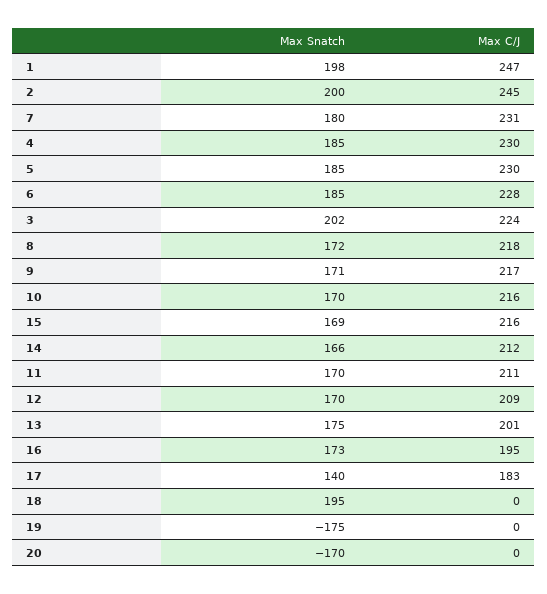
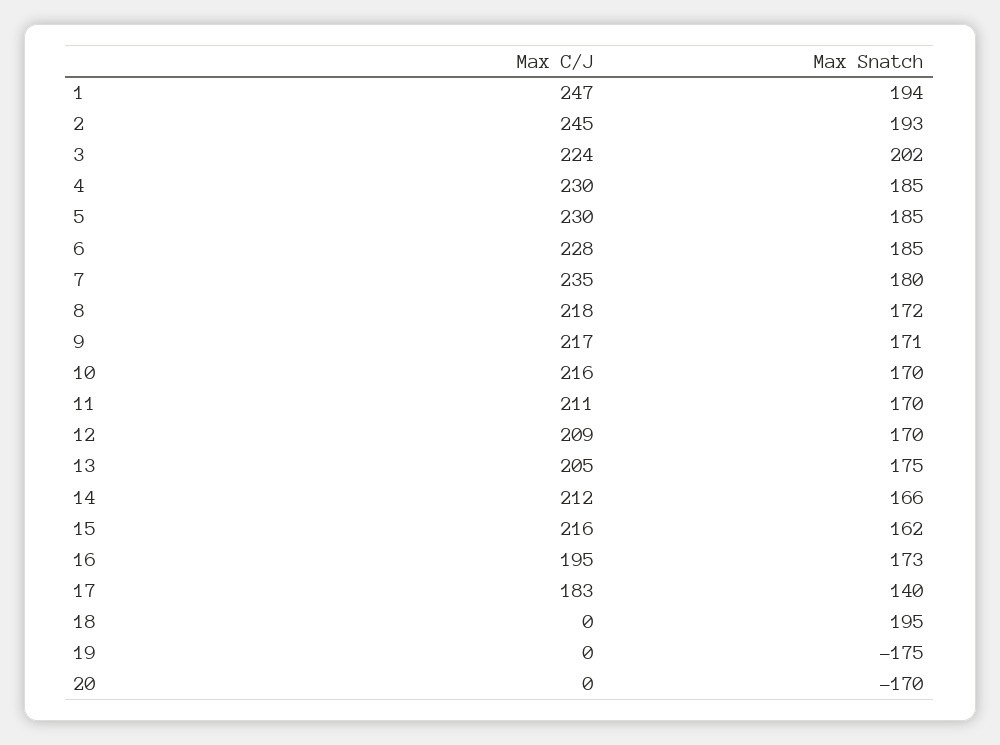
  {
    "Max Snatch": {
-     "1": 198,
+     "1": 194,
-     "2": 200,
+     "2": 193,
      "7": 180,
      "4": 185,
      "5": 185,
      "6": 185,
      "3": 202,
      "8": 172,
      "9": 171,
      "10": 170,
-     "15": 169,
+     "15": 162,
      "14": 166,
      "11": 170,
      "12": 170,
      "13": 175,
      "16": 173,
      "17": 140,
      "18": 195,
      "19": -175,
      "20": -170
    },
    "Max C/J": {
      "1": 247,
      "2": 245,
-     "7": 231,
+     "7": 235,
      "4": 230,
      "5": 230,
      "6": 228,
      "3": 224,
      "8": 218,
      "9": 217,
      "10": 216,
      "15": 216,
      "14": 212,
      "11": 211,
      "12": 209,
-     "13": 201,
+     "13": 205,
      "16": 195,
      "17": 183,
      "18": 0,
      "19": 0,
      "20": 0
    }
  }

